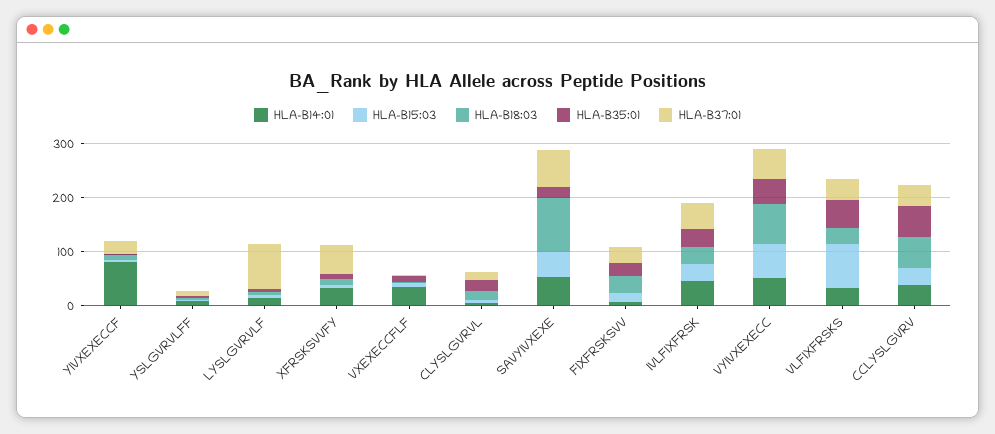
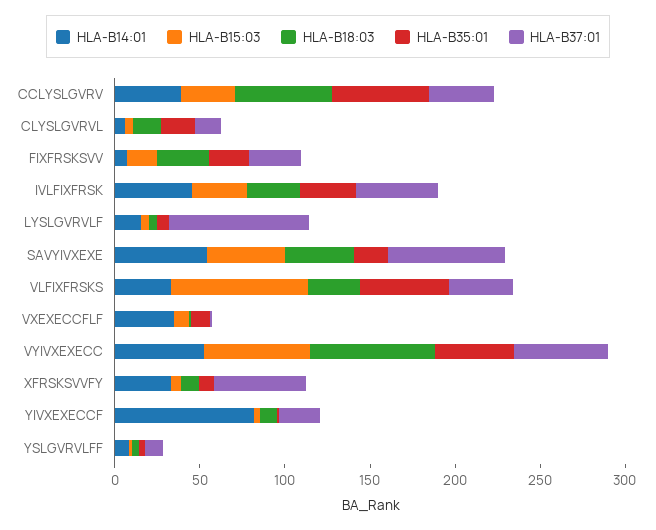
  {
    "HLA-B14:01": {
      "YIVXEXECCF": 80,
      "YSLGVRVLFF": 10,
      "LYSLGVRVLF": 20,
      "XFRSKSVVFY": 30,
      "VXEXECCFLF": 30,
      "CLYSLGVRVL": 10,
      "SAVYIVXEXE": 50,
      "FIXFRSKSVV": 10,
      "IVLFIXFRSK": 50,
      "VYIVXEXECC": 50,
      "VLFIXFRSKS": 30,
      "CCLYSLGVRV": 40
    },
    "HLA-B15:03": {
      "YIVXEXECCF": 0,
      "YSLGVRVLFF": 0,
      "LYSLGVRVLF": 0,
      "XFRSKSVVFY": 10,
      "VXEXECCFLF": 10,
      "CLYSLGVRVL": 10,
      "SAVYIVXEXE": 50,
      "FIXFRSKSVV": 20,
      "IVLFIXFRSK": 30,
      "VYIVXEXECC": 60,
      "VLFIXFRSKS": 80,
      "CCLYSLGVRV": 30
    },
    "HLA-B18:03": {
      "YIVXEXECCF": 10,
      "YSLGVRVLFF": 0,
      "LYSLGVRVLF": 10,
      "XFRSKSVVFY": 10,
      "VXEXECCFLF": 0,
      "CLYSLGVRVL": 20,
-     "SAVYIVXEXE": 100,
+     "SAVYIVXEXE": 40,
      "FIXFRSKSVV": 30,
      "IVLFIXFRSK": 30,
      "VYIVXEXECC": 70,
      "VLFIXFRSKS": 30,
      "CCLYSLGVRV": 60
    },
    "HLA-B35:01": {
      "YIVXEXECCF": 0,
      "YSLGVRVLFF": 0,
      "LYSLGVRVLF": 10,
      "XFRSKSVVFY": 10,
      "VXEXECCFLF": 10,
      "CLYSLGVRVL": 20,
      "SAVYIVXEXE": 20,
      "FIXFRSKSVV": 20,
      "IVLFIXFRSK": 30,
      "VYIVXEXECC": 50,
      "VLFIXFRSKS": 50,
      "CCLYSLGVRV": 60
    },
    "HLA-B37:01": {
      "YIVXEXECCF": 20,
      "YSLGVRVLFF": 10,
      "LYSLGVRVLF": 80,
      "XFRSKSVVFY": 50,
      "VXEXECCFLF": 0,
      "CLYSLGVRVL": 20,
      "SAVYIVXEXE": 70,
      "FIXFRSKSVV": 30,
      "IVLFIXFRSK": 50,
      "VYIVXEXECC": 60,
      "VLFIXFRSKS": 40,
      "CCLYSLGVRV": 40
    }
  }

